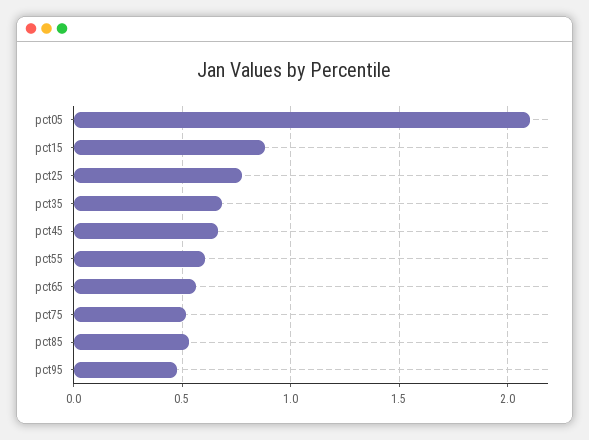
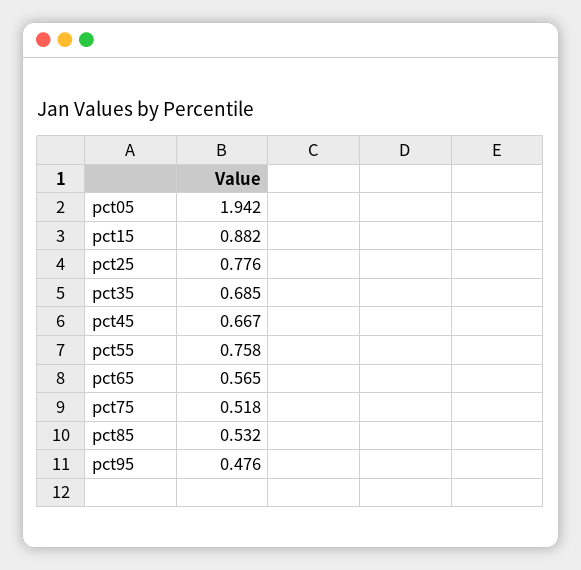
  {
-   "pct05": 2.1,
+   "pct05": 1.942,
    "pct15": 0.882,
    "pct25": 0.776,
    "pct35": 0.685,
    "pct45": 0.667,
-   "pct55": 0.6,
+   "pct55": 0.758,
    "pct65": 0.565,
    "pct75": 0.518,
    "pct85": 0.532,
    "pct95": 0.476
  }

